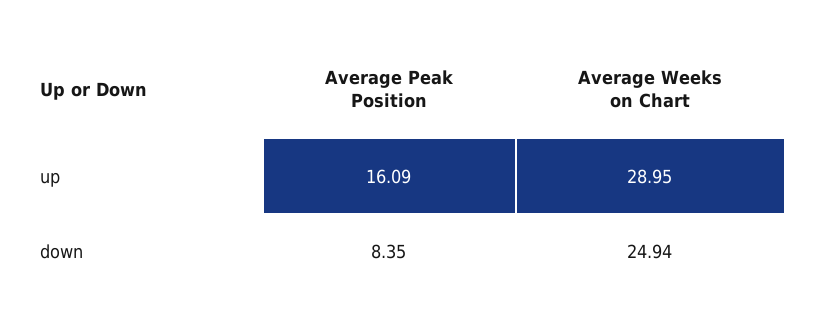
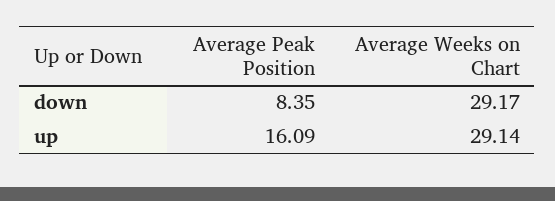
  {
    "Average Peak Position": {
      "up": 16.09,
      "down": 8.35
    },
    "Average Weeks on Chart": {
-     "up": 28.95,
+     "up": 29.14,
-     "down": 24.94
+     "down": 29.17
    }
  }

